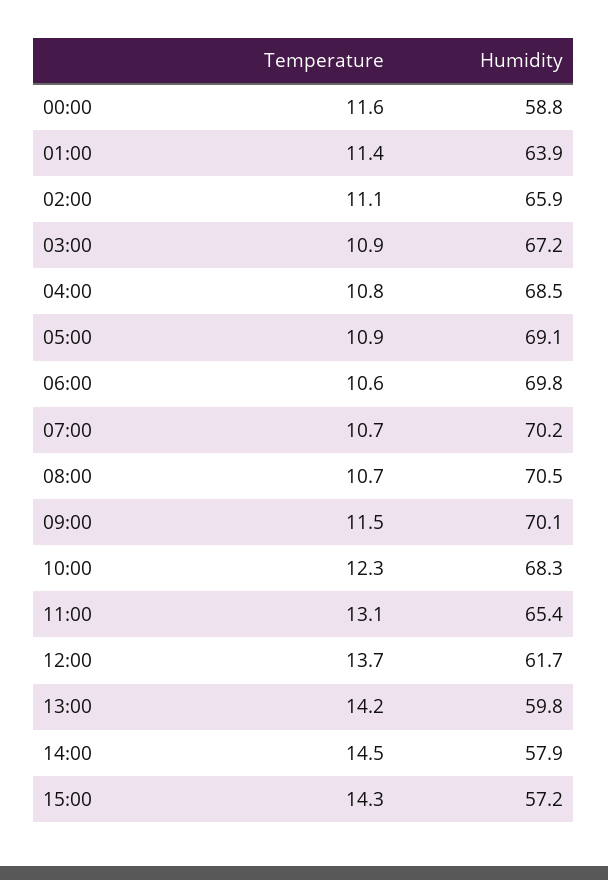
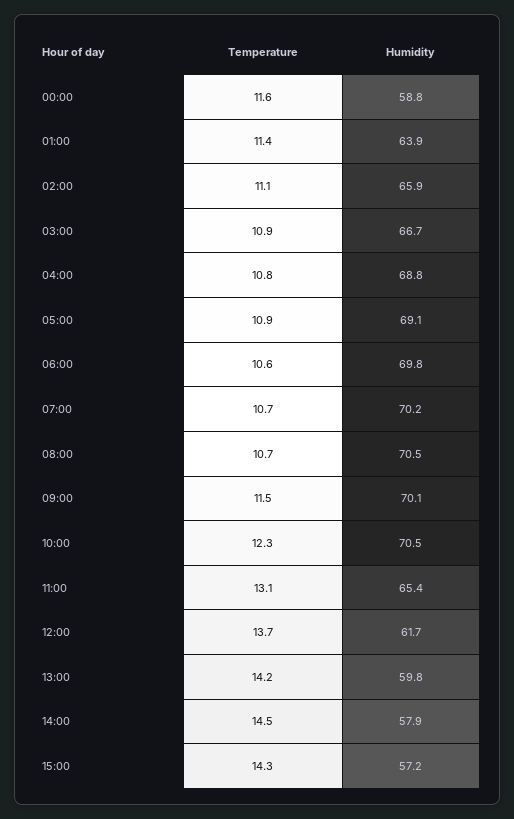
  {
    "Temperature": {
      "00:00": 11.6,
      "01:00": 11.4,
      "02:00": 11.1,
      "03:00": 10.9,
      "04:00": 10.8,
      "05:00": 10.9,
      "06:00": 10.6,
      "07:00": 10.7,
      "08:00": 10.7,
      "09:00": 11.5,
      "10:00": 12.3,
      "11:00": 13.1,
      "12:00": 13.7,
      "13:00": 14.2,
      "14:00": 14.5,
      "15:00": 14.3
    },
    "Humidity": {
      "00:00": 58.8,
      "01:00": 63.9,
      "02:00": 65.9,
-     "03:00": 67.2,
+     "03:00": 66.7,
-     "04:00": 68.5,
+     "04:00": 68.8,
      "05:00": 69.1,
      "06:00": 69.8,
      "07:00": 70.2,
      "08:00": 70.5,
      "09:00": 70.1,
-     "10:00": 68.3,
+     "10:00": 70.5,
      "11:00": 65.4,
      "12:00": 61.7,
      "13:00": 59.8,
      "14:00": 57.9,
      "15:00": 57.2
    }
  }

